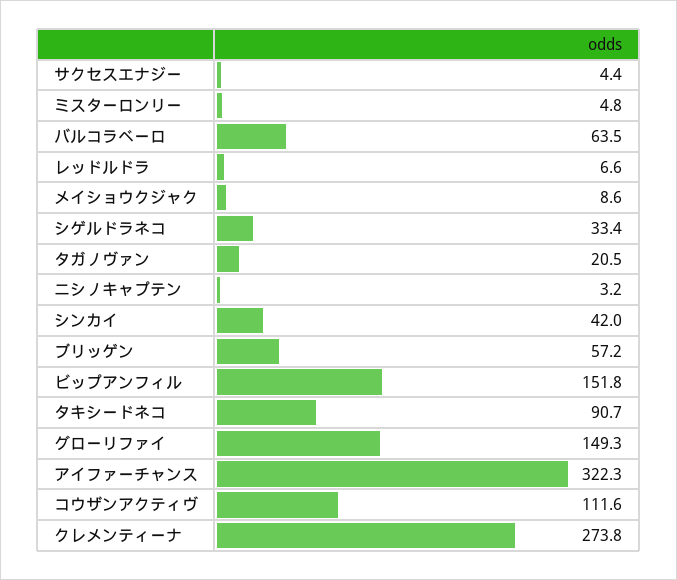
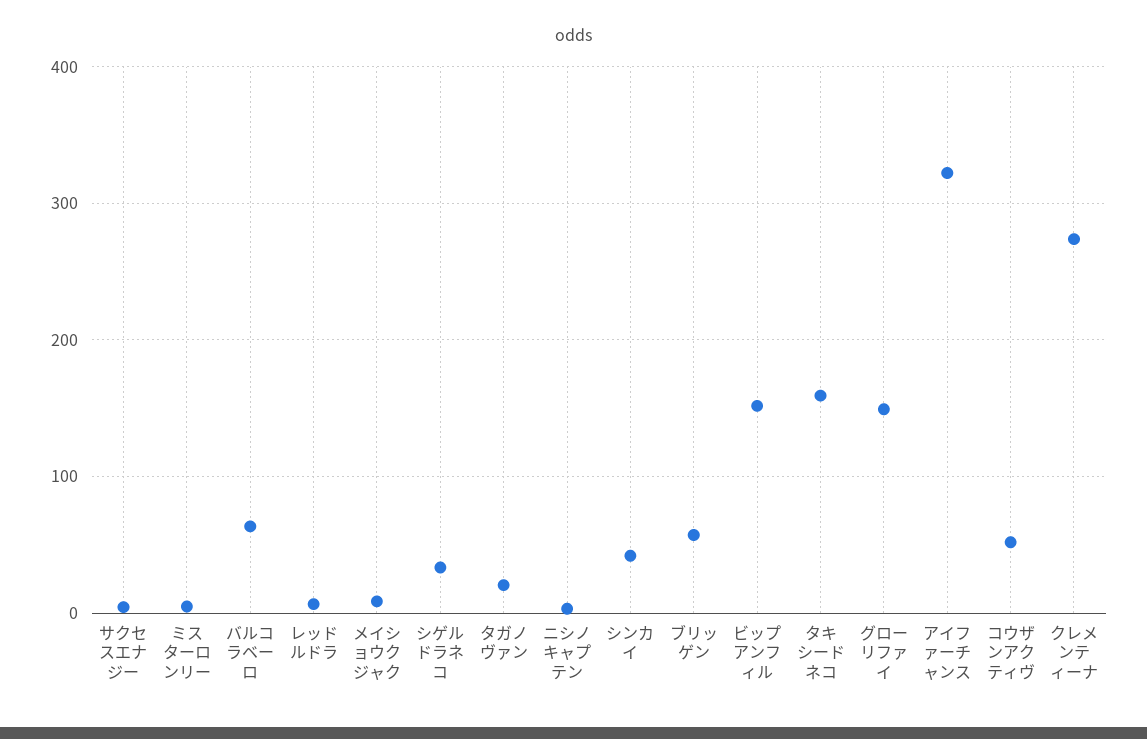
  {
    "サクセスエナジー": 4.4,
    "ミスターロンリー": 4.8,
    "バルコラベーロ": 63.5,
    "レッドルドラ": 6.6,
    "メイショウクジャク": 8.6,
    "シゲルドラネコ": 33.4,
    "タガノヴァン": 20.5,
    "ニシノキャプテン": 3.2,
    "シンカイ": 42,
    "ブリッゲン": 57.2,
    "ビップアンフィル": 151.8,
-   "タキシードネコ": 90.7,
+   "タキシードネコ": 160,
    "グローリファイ": 149.3,
    "アイファーチャンス": 322.3,
-   "コウザンアクティヴ": 111.6,
+   "コウザンアクティヴ": 50,
    "クレメンティーナ": 273.8
  }

